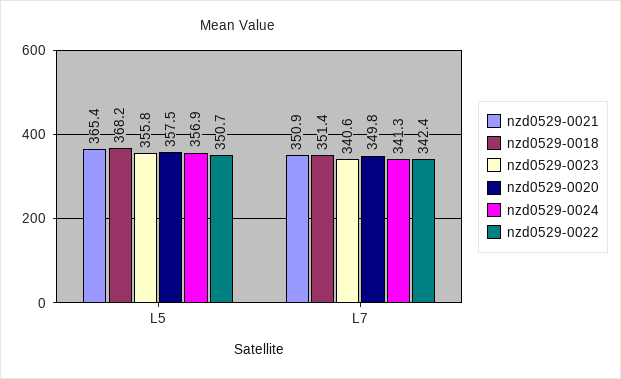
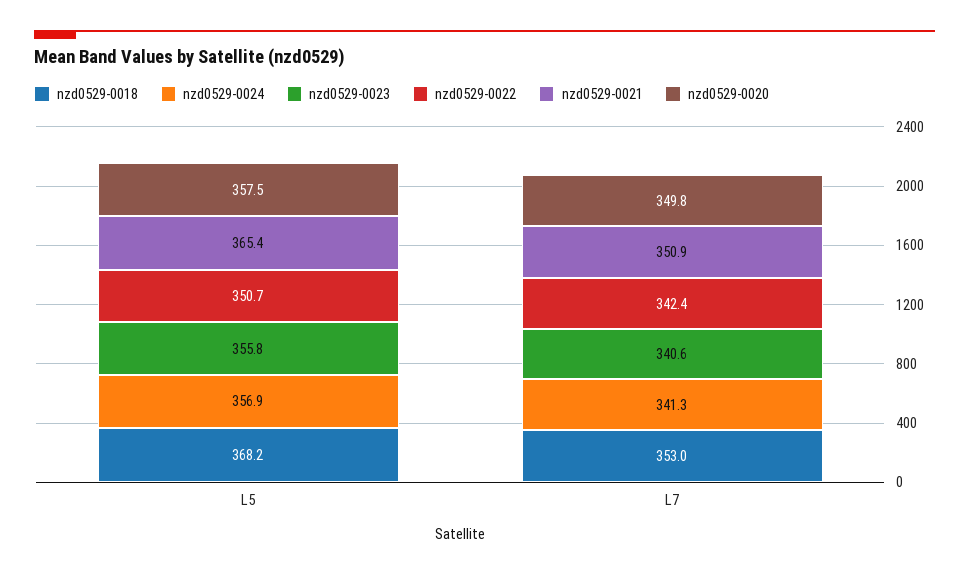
  {
    "nzd0529-0021": {
      "L5": 365.4,
      "L7": 350.9
    },
    "nzd0529-0018": {
      "L5": 368.2,
-     "L7": 351.4
+     "L7": 353
    },
    "nzd0529-0023": {
      "L5": 355.8,
      "L7": 340.6
    },
    "nzd0529-0020": {
      "L5": 357.5,
      "L7": 349.8
    },
    "nzd0529-0024": {
      "L5": 356.9,
      "L7": 341.3
    },
    "nzd0529-0022": {
      "L5": 350.7,
      "L7": 342.4
    }
  }

